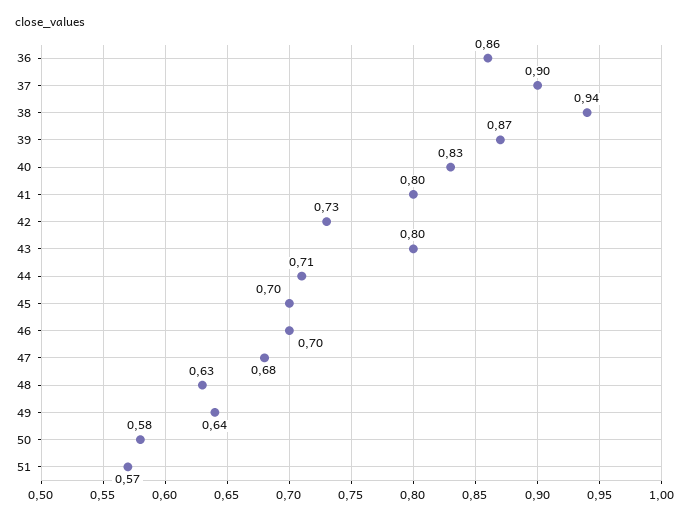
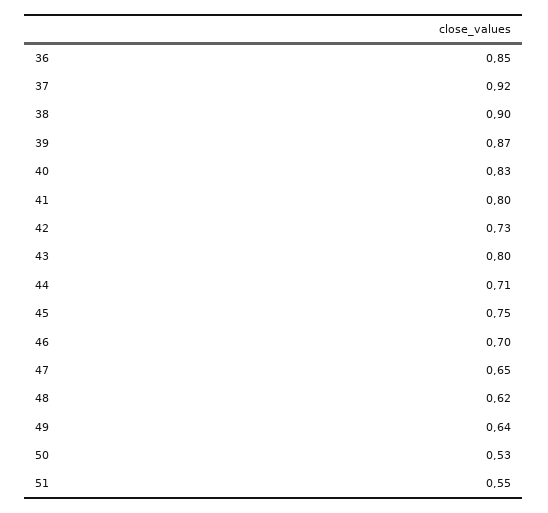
  {
-   "36": 0.86,
+   "36": 0.85,
-   "37": 0.9,
+   "37": 0.92,
-   "38": 0.94,
+   "38": 0.9,
    "39": 0.87,
    "40": 0.83,
    "41": 0.8,
    "42": 0.73,
    "43": 0.8,
    "44": 0.71,
-   "45": 0.7,
+   "45": 0.75,
    "46": 0.7,
-   "47": 0.68,
+   "47": 0.65,
-   "48": 0.63,
+   "48": 0.62,
    "49": 0.64,
-   "50": 0.58,
+   "50": 0.53,
-   "51": 0.57
+   "51": 0.55
  }

